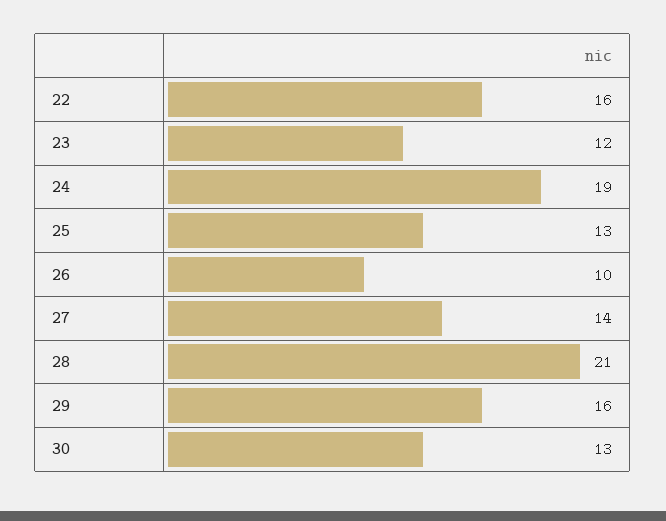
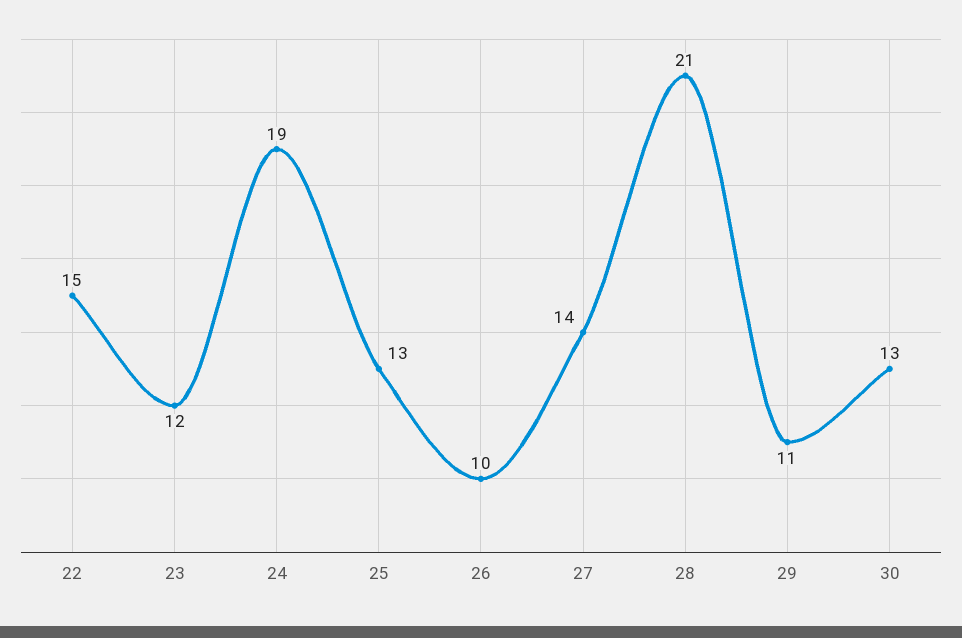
  {
-   "22": 16,
+   "22": 15,
    "23": 12,
    "24": 19,
    "25": 13,
    "26": 10,
    "27": 14,
    "28": 21,
-   "29": 16,
+   "29": 11,
    "30": 13
  }

